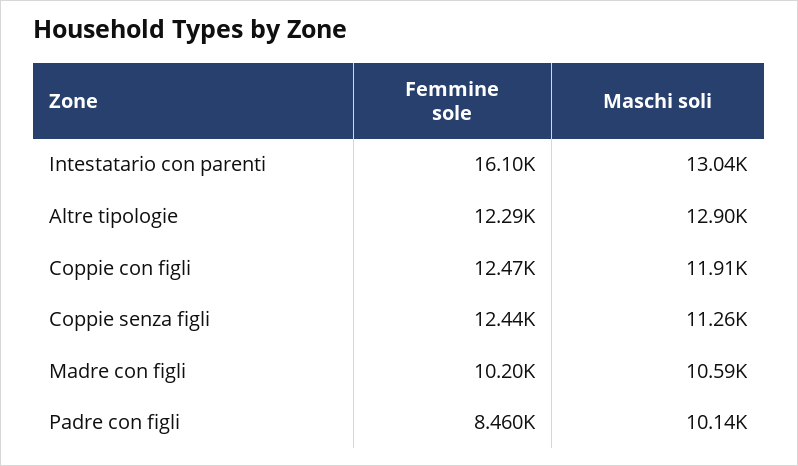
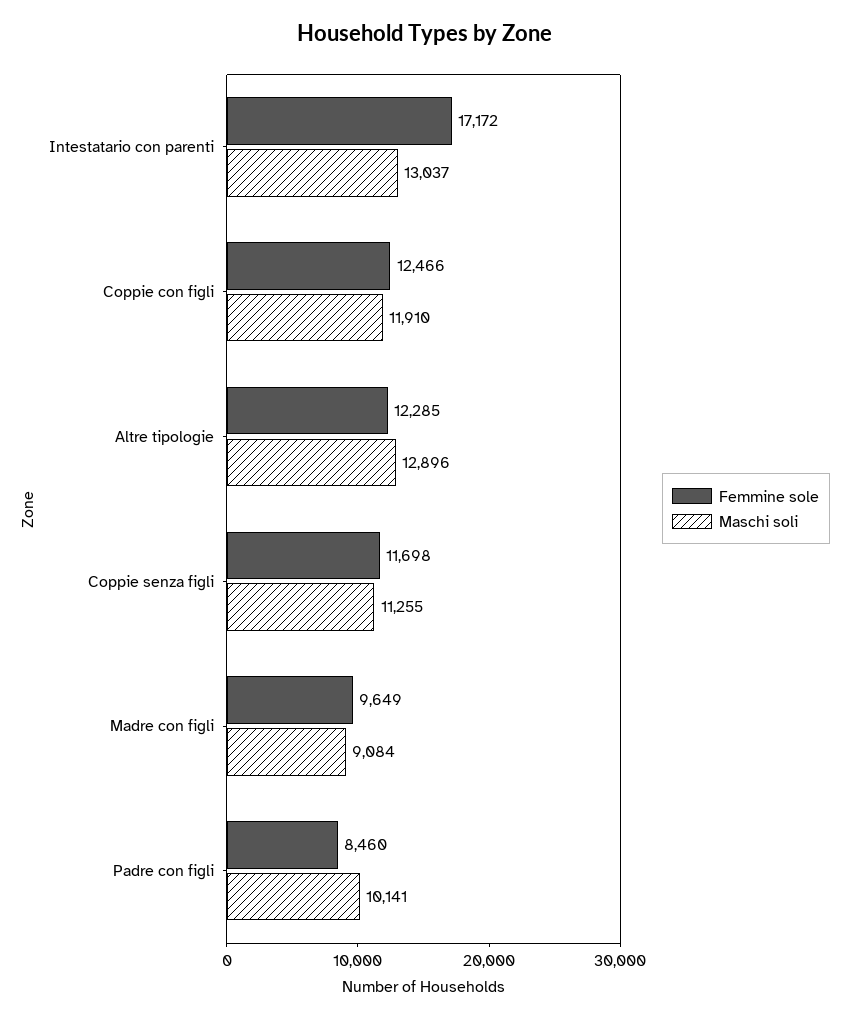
  {
    "Femmine sole": {
-     "Intestatario con parenti": 16100,
+     "Intestatario con parenti": 17172,
      "Altre tipologie": 12285,
      "Coppie con figli": 12466,
-     "Coppie senza figli": 12440,
+     "Coppie senza figli": 11698,
-     "Madre con figli": 10200,
+     "Madre con figli": 9649,
      "Padre con figli": 8460
    },
    "Maschi soli": {
      "Intestatario con parenti": 13037,
      "Altre tipologie": 12896,
      "Coppie con figli": 11910,
      "Coppie senza figli": 11255,
-     "Madre con figli": 10590,
+     "Madre con figli": 9084,
      "Padre con figli": 10141
    }
  }

